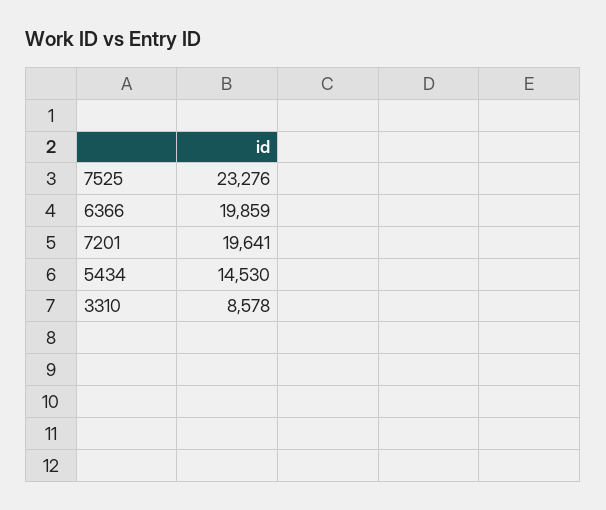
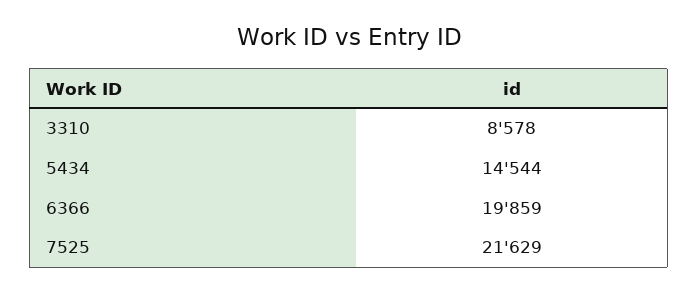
  {
-   "7525": 23276,
+   "7525": 21629,
    "6366": 19859,
-   "7201": 19641,
-   "5434": 14530,
+   "5434": 14544,
    "3310": 8578
  }

